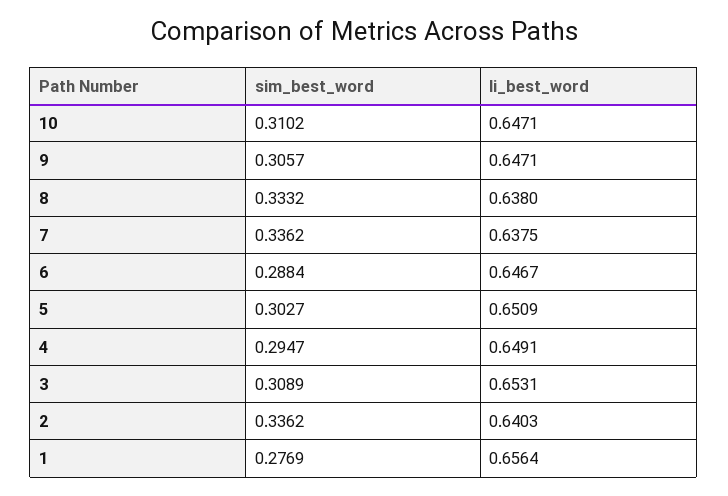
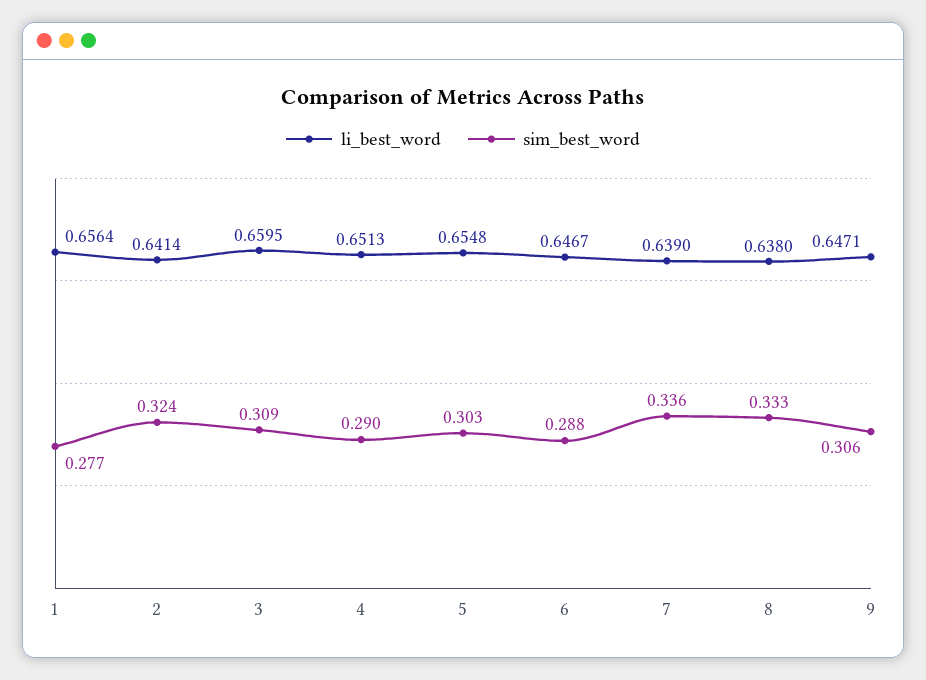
  {
    "sim_best_word": {
-     "10": 0.3102,
      "9": 0.3057,
      "8": 0.3332,
      "7": 0.3362,
      "6": 0.2884,
      "5": 0.3027,
-     "4": 0.2947,
+     "4": 0.29,
      "3": 0.3089,
-     "2": 0.3362,
+     "2": 0.324,
      "1": 0.2769
    },
    "li_best_word": {
-     "10": 0.6471,
      "9": 0.6471,
      "8": 0.638,
-     "7": 0.6375,
+     "7": 0.639,
      "6": 0.6467,
-     "5": 0.6509,
+     "5": 0.6548,
-     "4": 0.6491,
+     "4": 0.6513,
-     "3": 0.6531,
+     "3": 0.6595,
-     "2": 0.6403,
+     "2": 0.6414,
      "1": 0.6564
    }
  }

